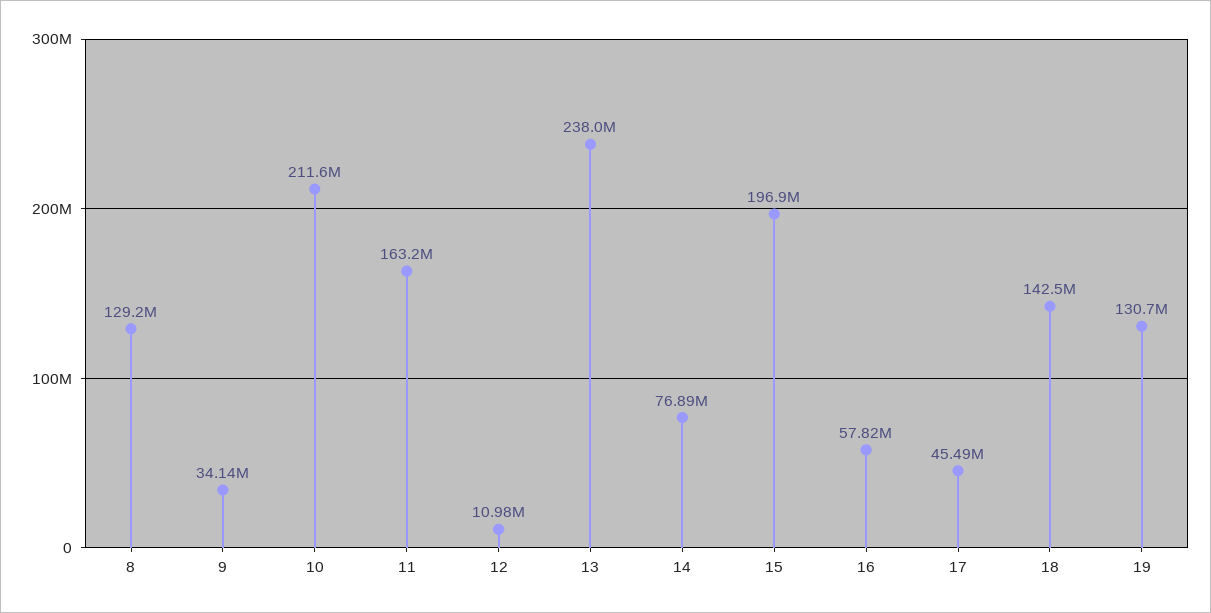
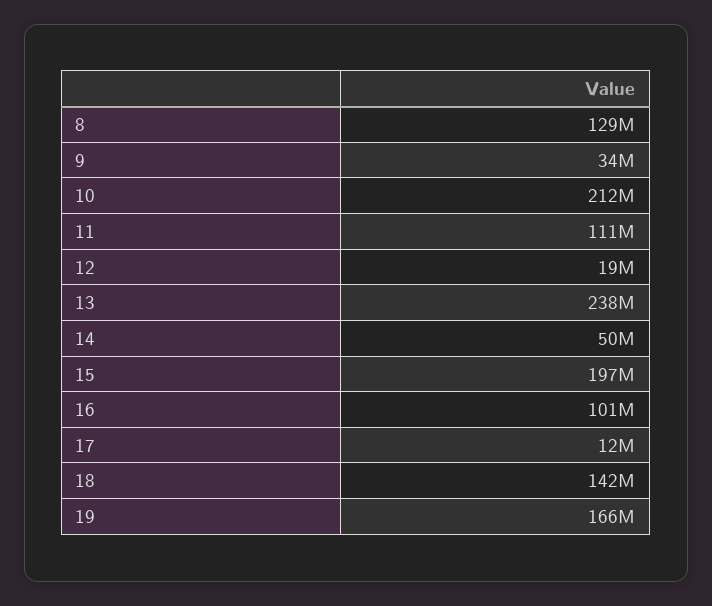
  {
    "8": 129200000,
    "9": 34140000,
    "10": 211600000,
-   "11": 163200000,
+   "11": 111000000,
-   "12": 10980000,
+   "12": 19000000,
    "13": 238000000,
-   "14": 76890000,
+   "14": 50000000,
    "15": 196900000,
-   "16": 57820000,
+   "16": 101000000,
-   "17": 45490000,
+   "17": 12000000,
    "18": 142500000,
-   "19": 130700000
+   "19": 166000000
  }

